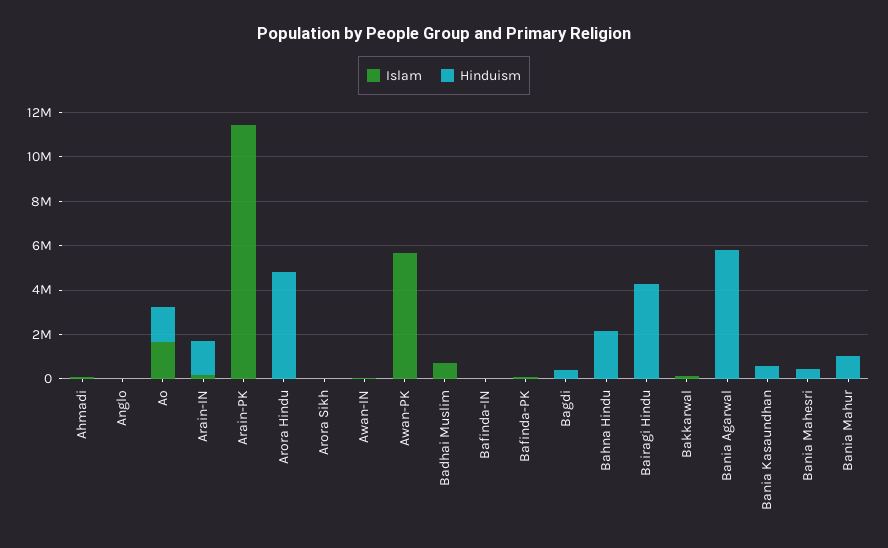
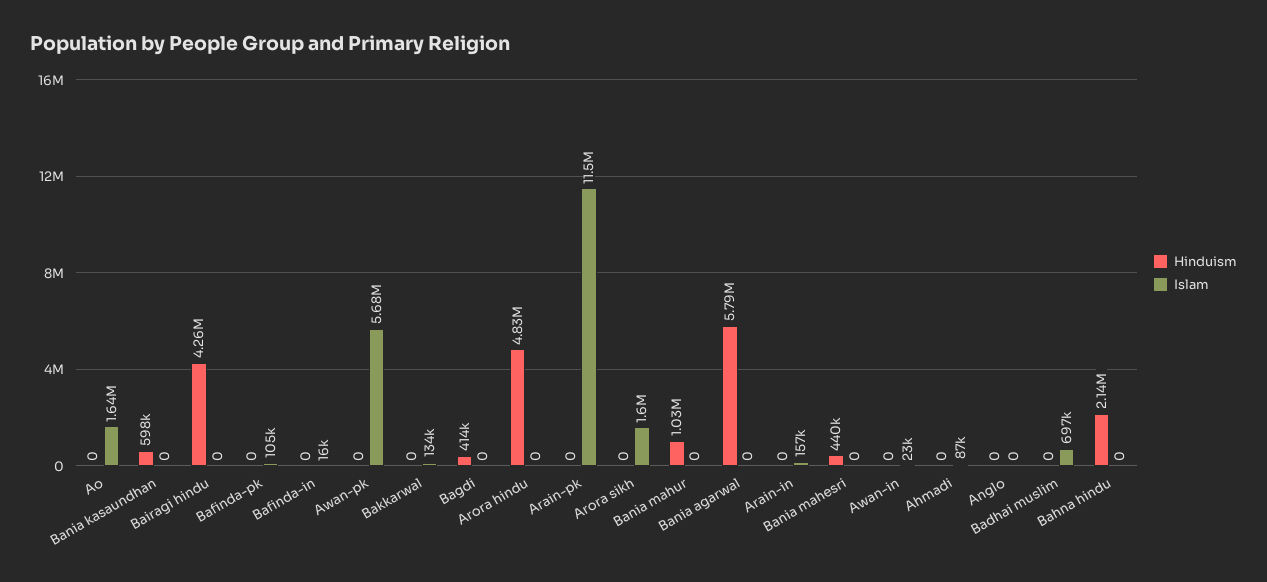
  {
    "Islam": {
      "Ahmadi": 87000,
      "Anglo": 0,
      "Ao": 1640000,
      "Arain-IN": 157000,
      "Arain-PK": 11500000,
      "Arora Hindu": 0,
-     "Arora Sikh": 0,
+     "Arora Sikh": 1600000,
      "Awan-IN": 23000,
      "Awan-PK": 5680000,
      "Badhai Muslim": 697000,
      "Bafinda-IN": 16000,
      "Bafinda-PK": 105000,
      "Bagdi": 0,
      "Bahna Hindu": 0,
      "Bairagi Hindu": 0,
      "Bakkarwal": 134000,
      "Bania Agarwal": 0,
      "Bania Kasaundhan": 0,
      "Bania Mahesri": 0,
      "Bania Mahur": 0
    },
    "Hinduism": {
      "Ahmadi": 0,
      "Anglo": 0,
-     "Ao": 1500000,
+     "Ao": 0,
-     "Arain-IN": 1500000,
+     "Arain-IN": 0,
      "Arain-PK": 0,
      "Arora Hindu": 4830000,
      "Arora Sikh": 0,
      "Awan-IN": 0,
      "Awan-PK": 0,
      "Badhai Muslim": 0,
      "Bafinda-IN": 0,
      "Bafinda-PK": 0,
      "Bagdi": 414000,
      "Bahna Hindu": 2140000,
      "Bairagi Hindu": 4260000,
      "Bakkarwal": 0,
      "Bania Agarwal": 5790000,
      "Bania Kasaundhan": 598000,
      "Bania Mahesri": 440000,
      "Bania Mahur": 1030000
    }
  }

